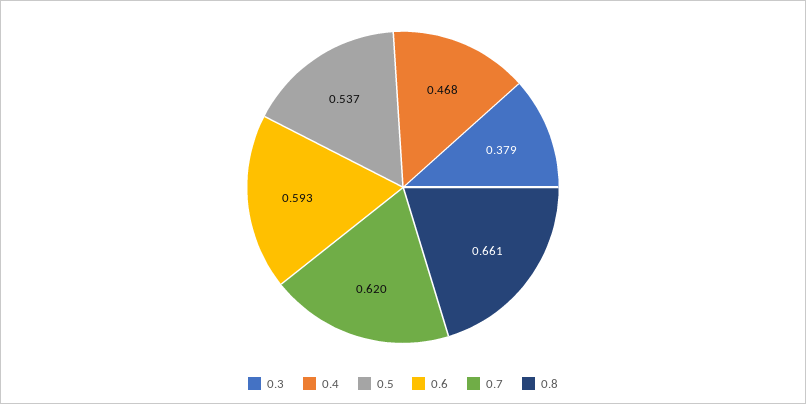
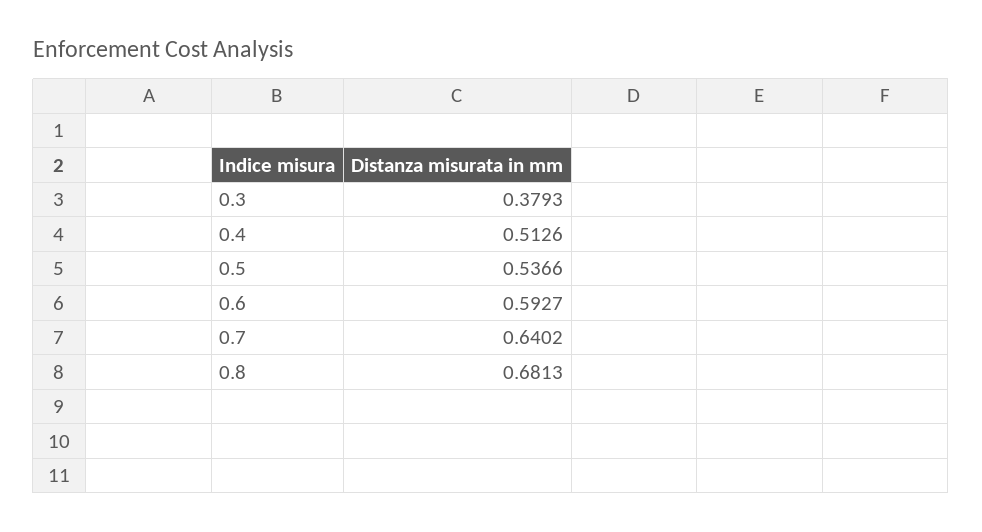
  {
    "0.3": 0.3793,
-   "0.4": 0.468,
+   "0.4": 0.5126,
    "0.5": 0.5366,
    "0.6": 0.5927,
-   "0.7": 0.62,
+   "0.7": 0.6402,
-   "0.8": 0.661
+   "0.8": 0.6813
  }

